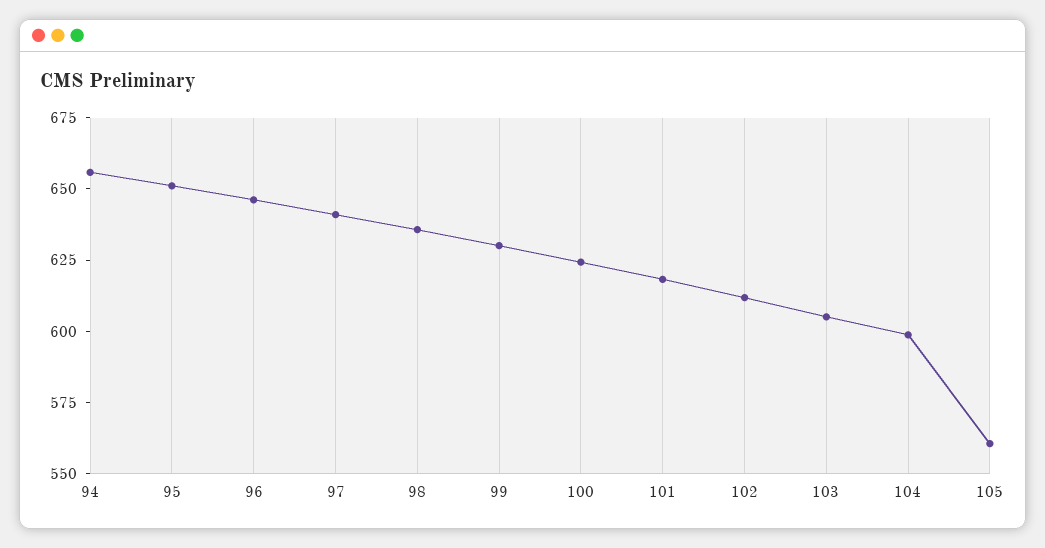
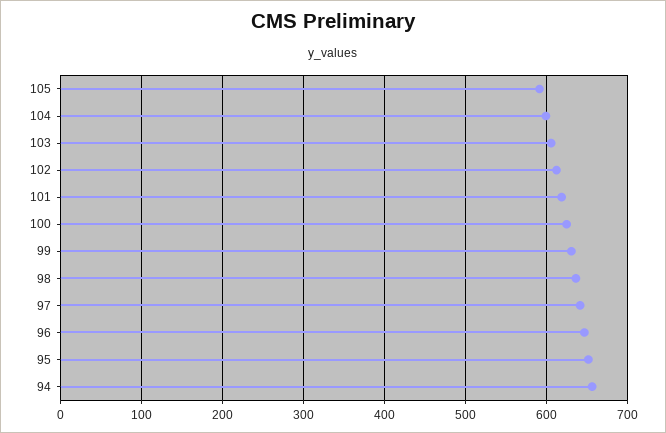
  {
    "94": 655,
    "95": 650,
    "96": 645,
    "97": 640,
    "98": 635,
    "99": 630,
    "100": 625,
    "101": 620,
    "102": 610,
    "103": 605,
    "104": 600,
-   "105": 560
+   "105": 590
  }

